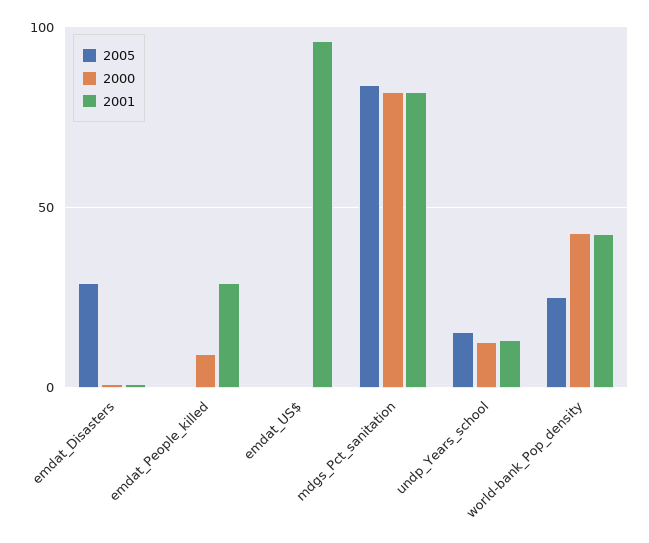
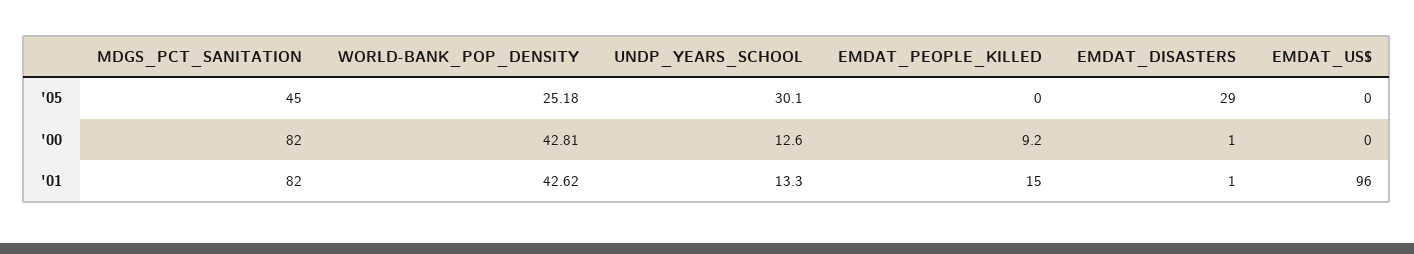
  {
    "2005": {
      "emdat_Disasters": 29,
      "emdat_People_killed": 0,
      "emdat_US$": 0,
-     "mdgs_Pct_sanitation": 85,
+     "mdgs_Pct_sanitation": 45,
-     "undp_Years_school": 15,
+     "undp_Years_school": 30.1,
      "world-bank_Pop_density": 25.18
    },
    "2000": {
      "emdat_Disasters": 1,
      "emdat_People_killed": 9.2,
      "emdat_US$": 0,
      "mdgs_Pct_sanitation": 82,
      "undp_Years_school": 12.6,
      "world-bank_Pop_density": 42.81
    },
    "2001": {
      "emdat_Disasters": 1,
-     "emdat_People_killed": 30,
+     "emdat_People_killed": 15,
      "emdat_US$": 96,
      "mdgs_Pct_sanitation": 82,
      "undp_Years_school": 13.3,
      "world-bank_Pop_density": 42.62
    }
  }

